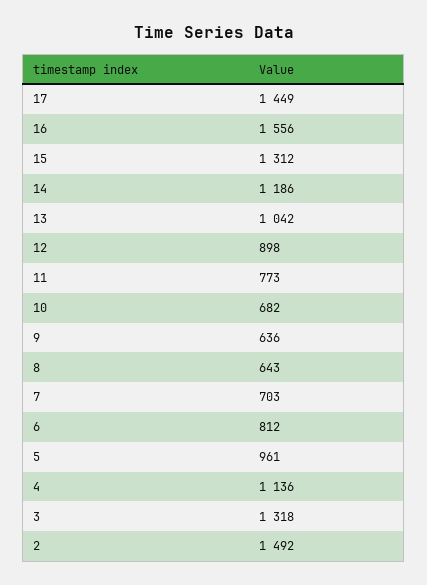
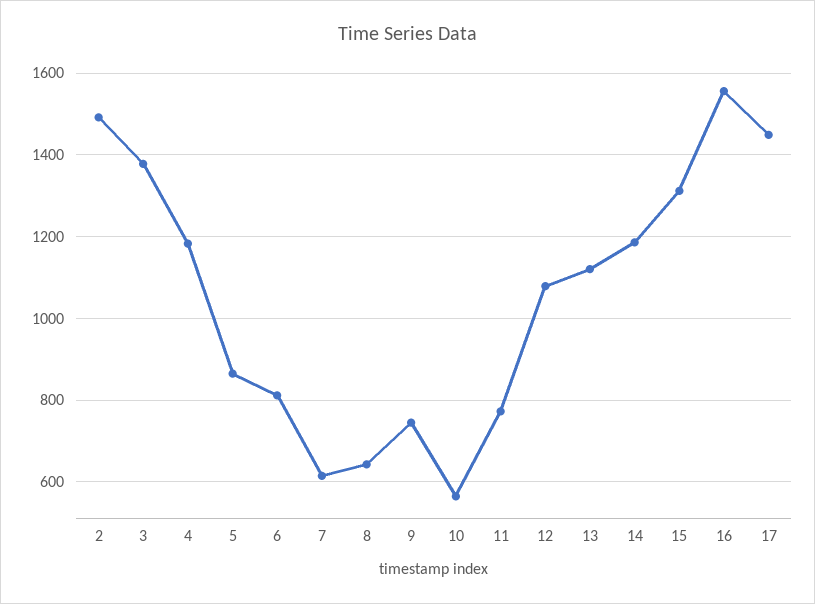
  {
    "17": 1449,
    "16": 1556,
    "15": 1312,
    "14": 1186,
-   "13": 1042,
+   "13": 1120,
-   "12": 898,
+   "12": 1080,
    "11": 773,
-   "10": 682,
+   "10": 560,
-   "9": 636,
+   "9": 740,
    "8": 643,
-   "7": 703,
+   "7": 620,
    "6": 812,
-   "5": 961,
+   "5": 860,
-   "4": 1136,
+   "4": 1180,
-   "3": 1318,
+   "3": 1380,
    "2": 1492
  }

